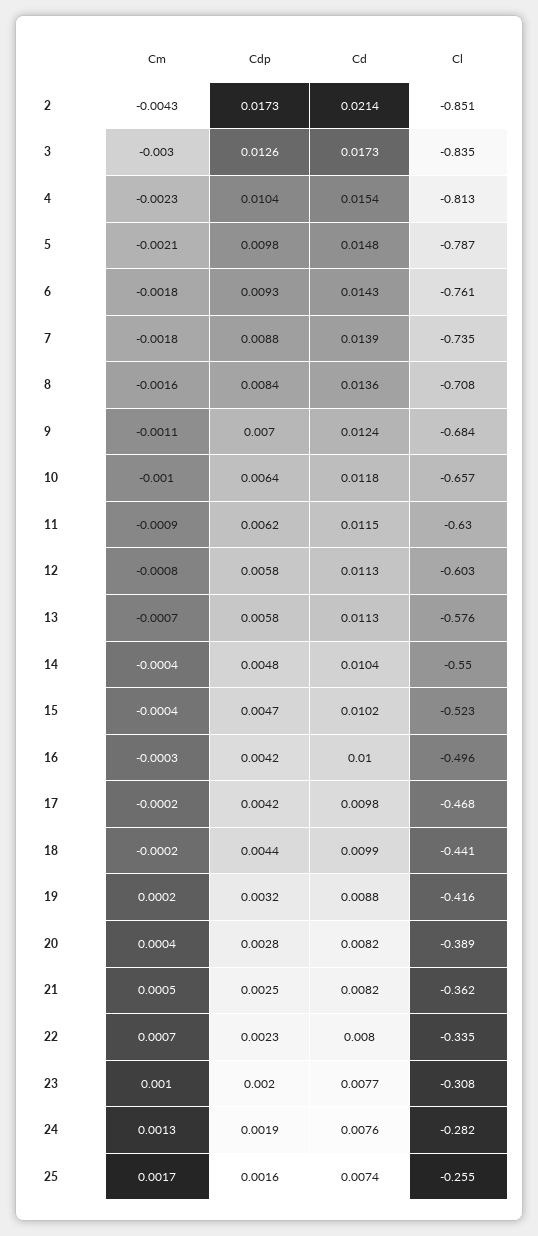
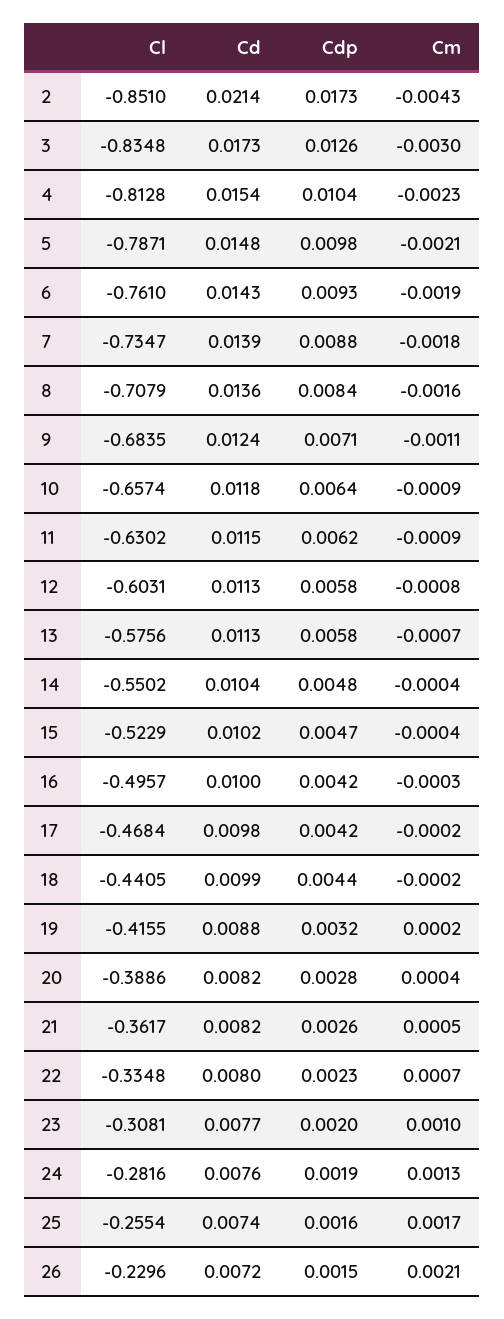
  {
    "Cm": {
      "2": -0.0043,
      "3": -0.003,
      "4": -0.0023,
      "5": -0.0021,
-     "6": -0.0018,
+     "6": -0.0019,
      "7": -0.0018,
      "8": -0.0016,
      "9": -0.0011,
-     "10": -0.001,
+     "10": -0.0009,
      "11": -0.0009,
      "12": -0.0008,
      "13": -0.0007,
      "14": -0.0004,
      "15": -0.0004,
      "16": -0.0003,
      "17": -0.0002,
      "18": -0.0002,
      "19": 0.0002,
      "20": 0.0004,
      "21": 0.0005,
      "22": 0.0007,
      "23": 0.001,
      "24": 0.0013,
-     "25": 0.0017
+     "25": 0.0017,
+     "26": 0.0021
    },
    "Cdp": {
      "2": 0.0173,
      "3": 0.0126,
      "4": 0.0104,
      "5": 0.0098,
      "6": 0.0093,
      "7": 0.0088,
      "8": 0.0084,
-     "9": 0.007,
+     "9": 0.0071,
      "10": 0.0064,
      "11": 0.0062,
      "12": 0.0058,
      "13": 0.0058,
      "14": 0.0048,
      "15": 0.0047,
      "16": 0.0042,
      "17": 0.0042,
      "18": 0.0044,
      "19": 0.0032,
      "20": 0.0028,
-     "21": 0.0025,
+     "21": 0.0026,
      "22": 0.0023,
      "23": 0.002,
      "24": 0.0019,
-     "25": 0.0016
+     "25": 0.0016,
+     "26": 0.0015
    },
    "Cd": {
      "2": 0.0214,
      "3": 0.0173,
      "4": 0.0154,
      "5": 0.0148,
      "6": 0.0143,
      "7": 0.0139,
      "8": 0.0136,
      "9": 0.0124,
      "10": 0.0118,
      "11": 0.0115,
      "12": 0.0113,
      "13": 0.0113,
      "14": 0.0104,
      "15": 0.0102,
      "16": 0.01,
      "17": 0.0098,
      "18": 0.0099,
      "19": 0.0088,
      "20": 0.0082,
      "21": 0.0082,
      "22": 0.008,
      "23": 0.0077,
      "24": 0.0076,
-     "25": 0.0074
+     "25": 0.0074,
+     "26": 0.0072
    },
    "Cl": {
      "2": -0.851,
      "3": -0.8348,
      "4": -0.8128,
      "5": -0.7871,
      "6": -0.761,
      "7": -0.7347,
      "8": -0.7079,
      "9": -0.6835,
      "10": -0.6574,
      "11": -0.6302,
      "12": -0.6031,
      "13": -0.5756,
      "14": -0.5502,
      "15": -0.5229,
      "16": -0.4957,
      "17": -0.4684,
      "18": -0.4405,
      "19": -0.4155,
      "20": -0.3886,
      "21": -0.3617,
      "22": -0.3348,
      "23": -0.3081,
      "24": -0.2816,
-     "25": -0.2554
+     "25": -0.2554,
+     "26": -0.2296
    }
  }

